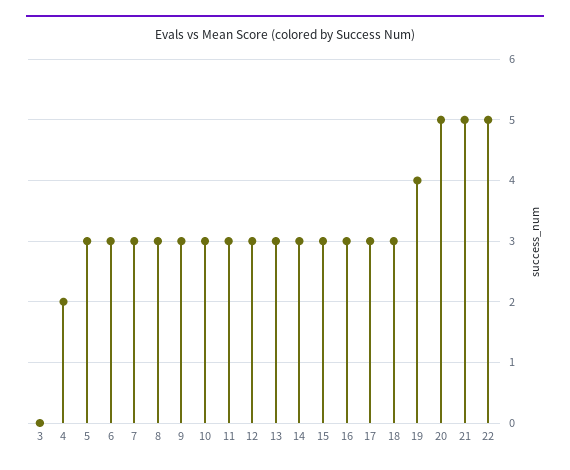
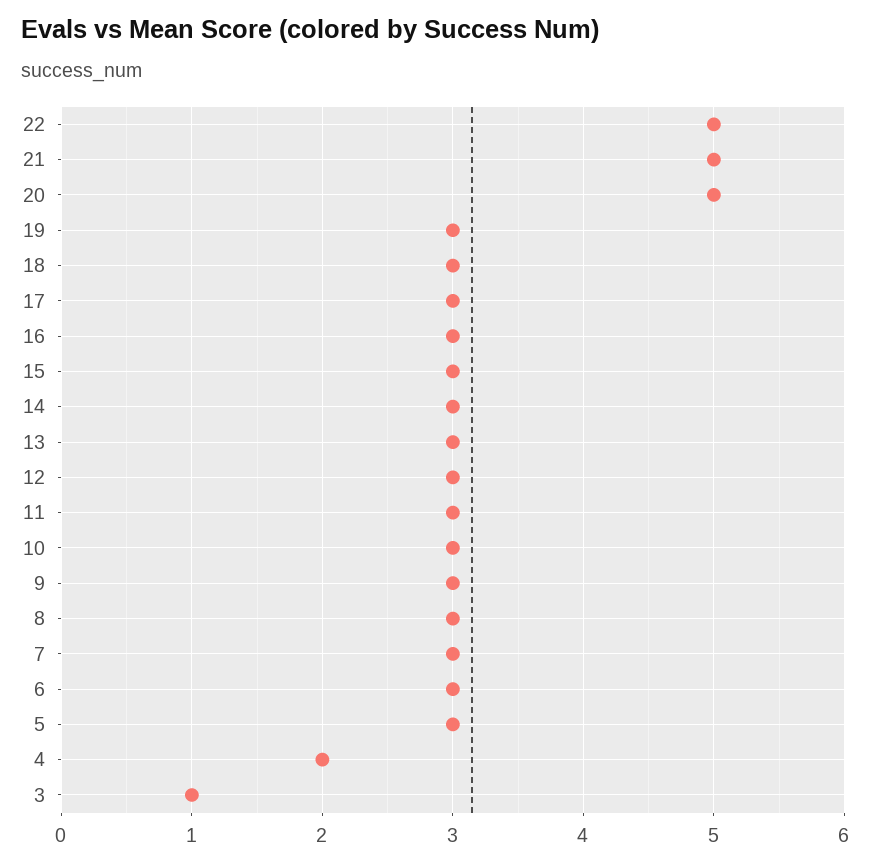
  {
-   "3": 0,
+   "3": 1,
    "4": 2,
    "5": 3,
    "6": 3,
    "7": 3,
    "8": 3,
    "9": 3,
    "10": 3,
    "11": 3,
    "12": 3,
    "13": 3,
    "14": 3,
    "15": 3,
    "16": 3,
    "17": 3,
    "18": 3,
-   "19": 4,
+   "19": 3,
    "20": 5,
    "21": 5,
    "22": 5
  }

